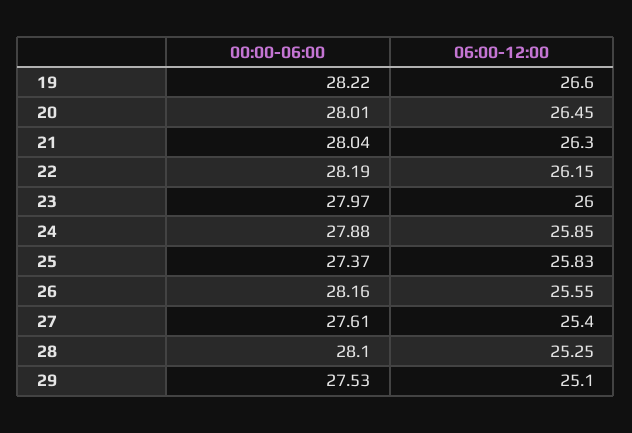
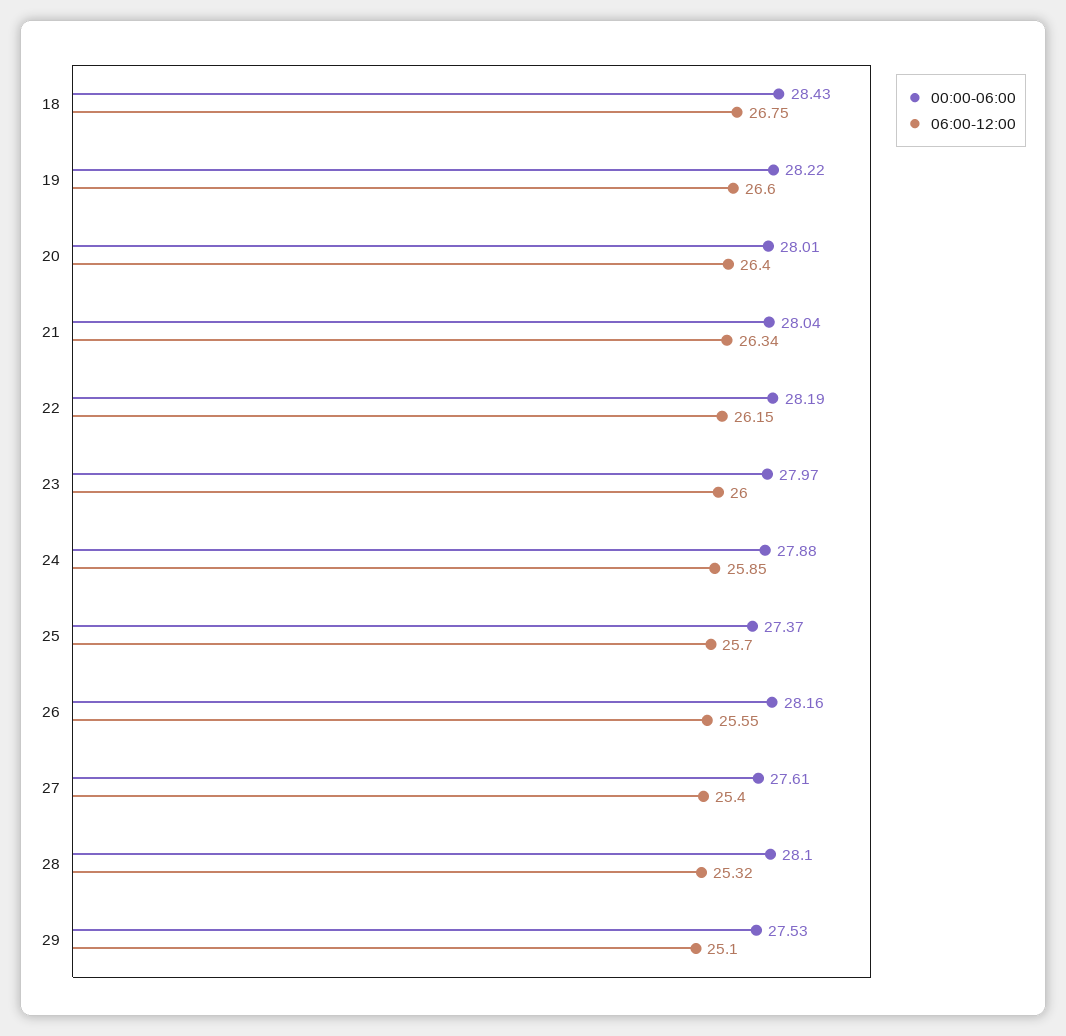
  {
    "00:00-06:00": {
      "19": 28.22,
      "20": 28.01,
      "21": 28.04,
      "22": 28.19,
      "23": 27.97,
      "24": 27.88,
      "25": 27.37,
      "26": 28.16,
      "27": 27.61,
      "28": 28.1,
-     "29": 27.53
+     "29": 27.53,
+     "18": 28.43
    },
    "06:00-12:00": {
      "19": 26.6,
-     "20": 26.45,
+     "20": 26.4,
-     "21": 26.3,
+     "21": 26.34,
      "22": 26.15,
      "23": 26,
      "24": 25.85,
-     "25": 25.83,
+     "25": 25.7,
      "26": 25.55,
      "27": 25.4,
-     "28": 25.25,
+     "28": 25.32,
-     "29": 25.1
+     "29": 25.1,
+     "18": 26.75
    }
  }

